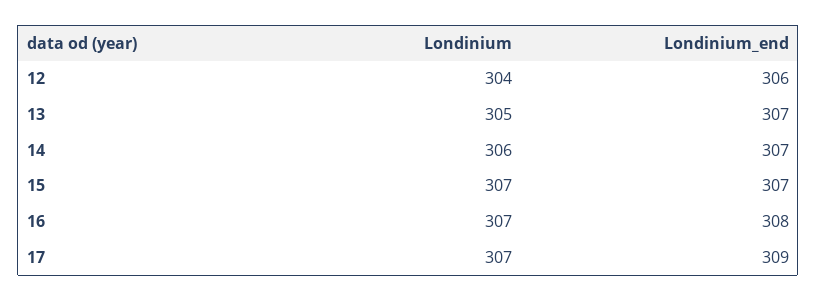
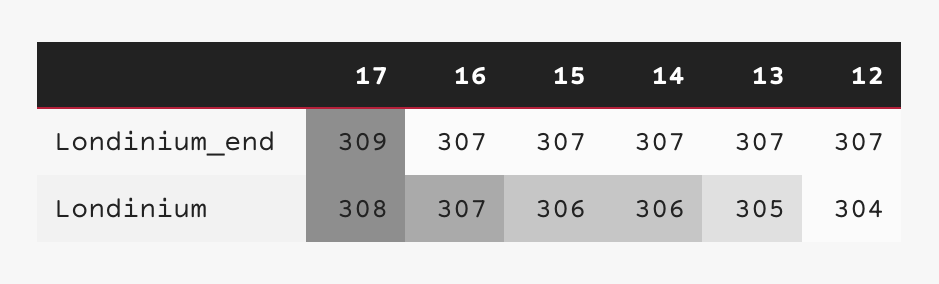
  {
    "Londinium": {
      "12": 304,
      "13": 305,
      "14": 306,
-     "15": 307,
+     "15": 306,
      "16": 307,
-     "17": 307
+     "17": 308
    },
    "Londinium_end": {
-     "12": 306,
+     "12": 307,
      "13": 307,
      "14": 307,
      "15": 307,
-     "16": 308,
+     "16": 307,
      "17": 309
    }
  }

